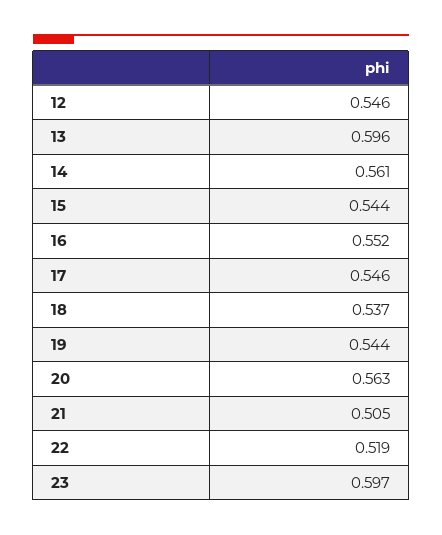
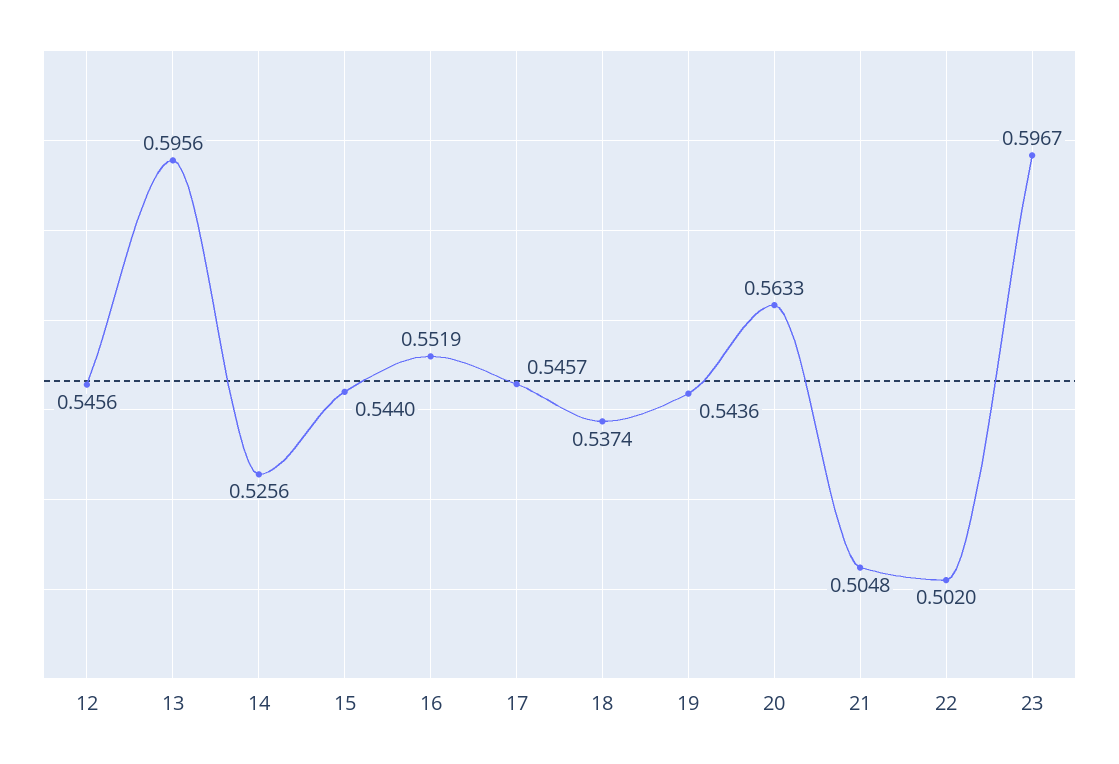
  {
    "12": 0.5456,
    "13": 0.5956,
-   "14": 0.561,
+   "14": 0.5256,
    "15": 0.544,
    "16": 0.5519,
    "17": 0.5457,
    "18": 0.5374,
    "19": 0.5436,
    "20": 0.5633,
    "21": 0.5048,
-   "22": 0.519,
+   "22": 0.502,
    "23": 0.5967
  }

